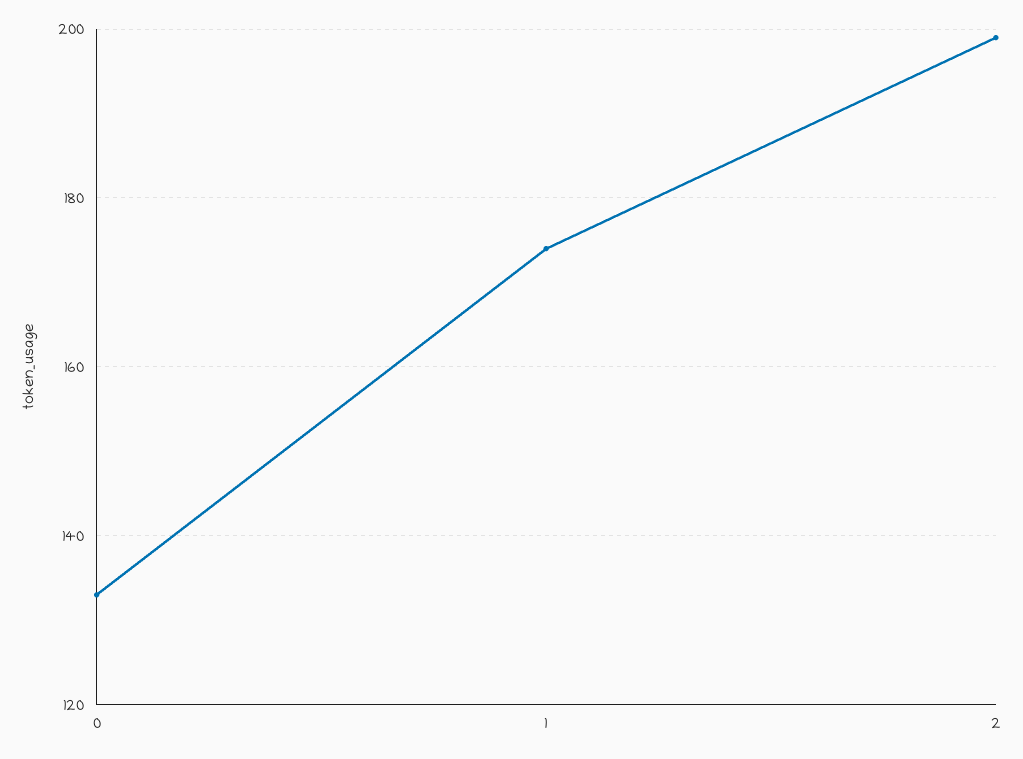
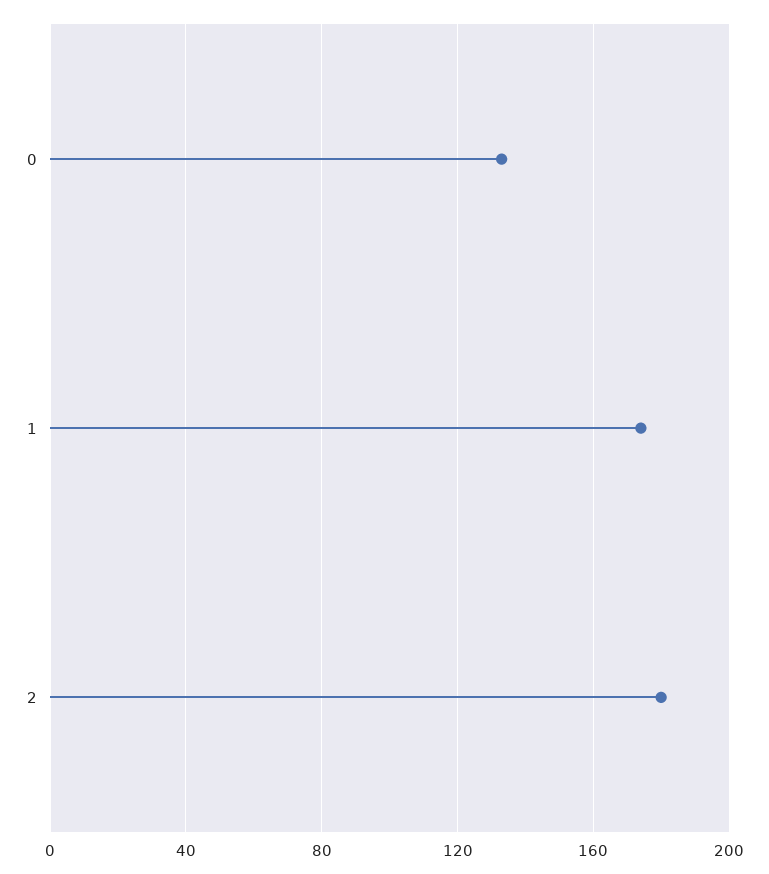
  {
    "0": 135,
    "1": 175,
-   "2": 200
+   "2": 180
  }

